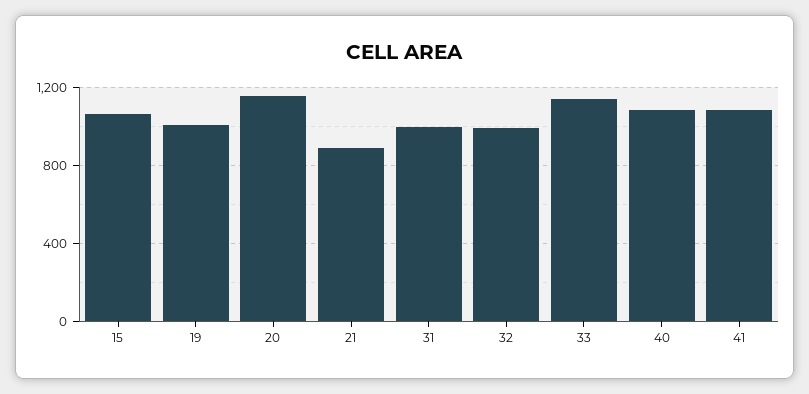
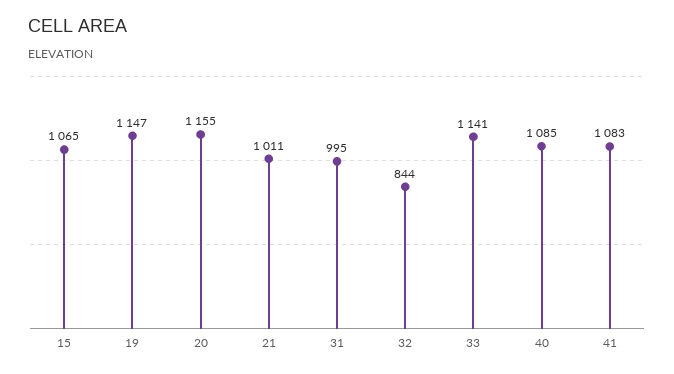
  {
    "15": 1065,
-   "19": 1000,
+   "19": 1147,
    "20": 1155,
-   "21": 900,
+   "21": 1011,
    "31": 995,
-   "32": 1000,
+   "32": 844,
    "33": 1141,
    "40": 1085,
    "41": 1083
  }

